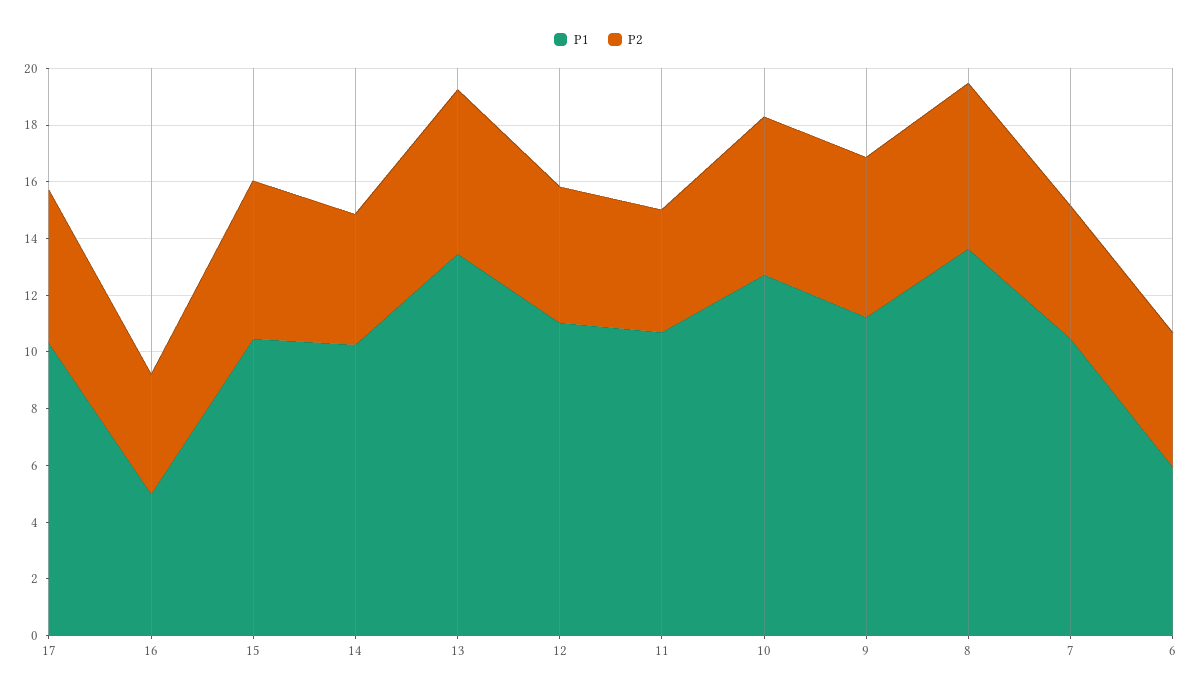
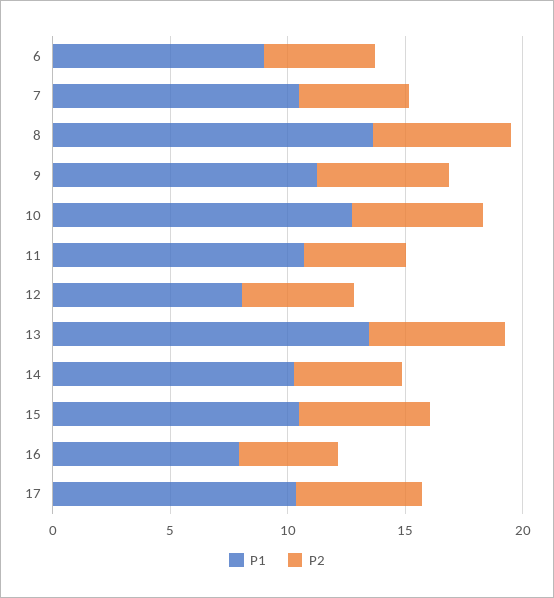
  {
    "P1": {
      "17": 10.5,
-     "16": 5,
+     "16": 8,
      "15": 10.5,
      "14": 10.5,
      "13": 13.5,
-     "12": 11,
+     "12": 8,
      "11": 10.5,
      "10": 12.5,
      "9": 11,
      "8": 13.5,
      "7": 10.5,
-     "6": 6
+     "6": 9
    },
    "P2": {
      "17": 5.5,
      "16": 4,
      "15": 5.5,
      "14": 4.5,
      "13": 6,
      "12": 5,
      "11": 4.5,
      "10": 5.5,
      "9": 5.5,
      "8": 6,
      "7": 4.5,
      "6": 4.5
    }
  }

